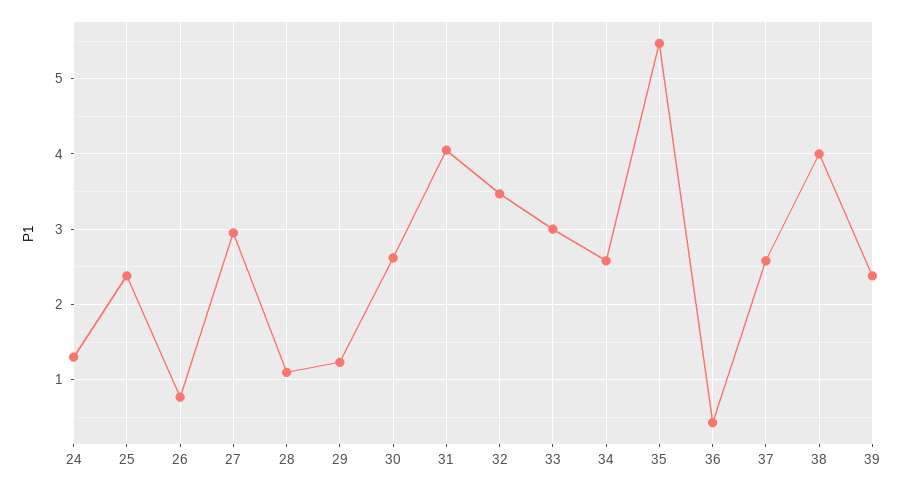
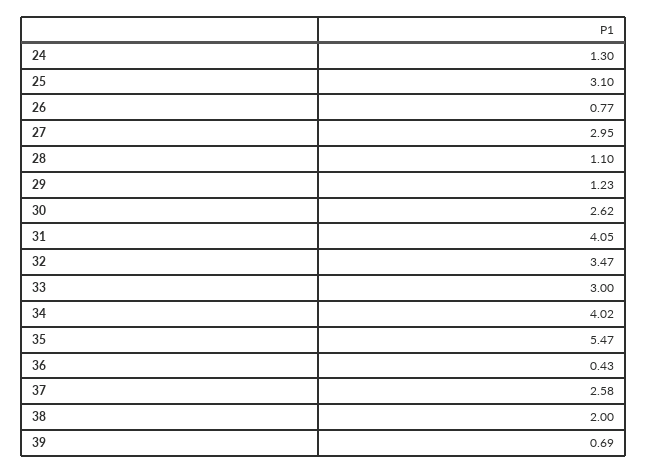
  {
    "24": 1.3,
-   "25": 2.4,
+   "25": 3.1,
    "26": 0.77,
    "27": 2.95,
    "28": 1.1,
    "29": 1.23,
    "30": 2.62,
    "31": 4.05,
    "32": 3.47,
    "33": 3,
-   "34": 2.6,
+   "34": 4.02,
    "35": 5.47,
    "36": 0.43,
    "37": 2.58,
-   "38": 4,
+   "38": 2,
-   "39": 2.4
+   "39": 0.69
  }

